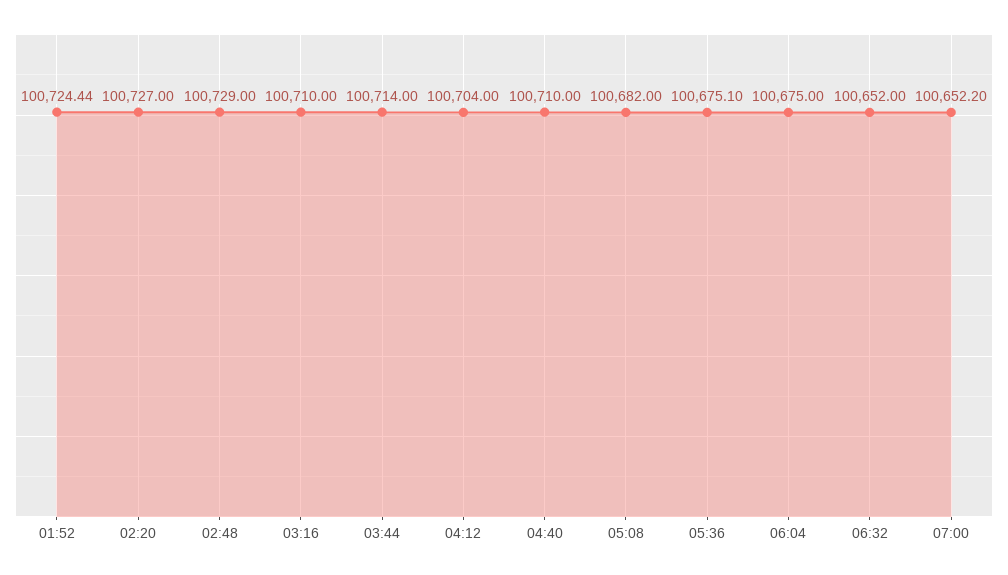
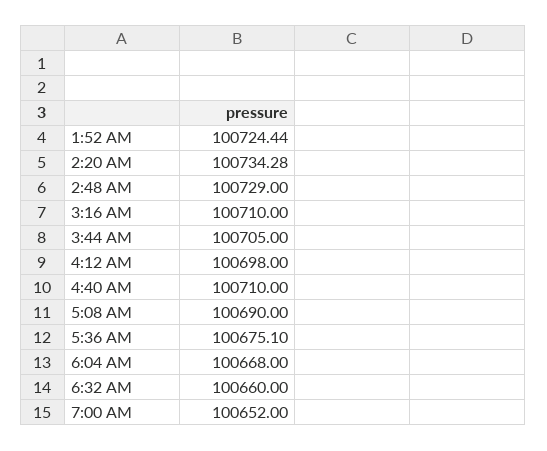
  {
    "01:52": 100724.44,
-   "02:20": 100727,
+   "02:20": 100734.28,
    "02:48": 100729,
    "03:16": 100710,
-   "03:44": 100714,
+   "03:44": 100705,
-   "04:12": 100704,
+   "04:12": 100698,
    "04:40": 100710,
-   "05:08": 100682,
+   "05:08": 100690,
    "05:36": 100675.1,
-   "06:04": 100675,
+   "06:04": 100668,
-   "06:32": 100652,
+   "06:32": 100660,
-   "07:00": 100652.2
+   "07:00": 100652
  }

